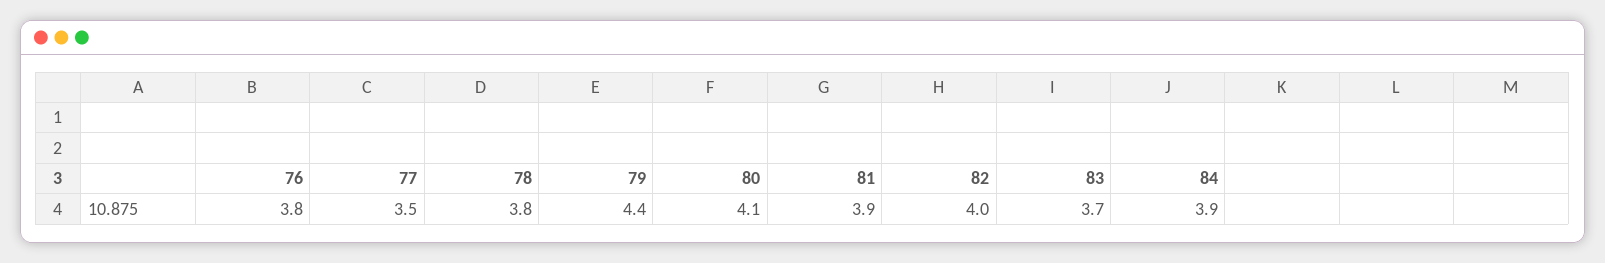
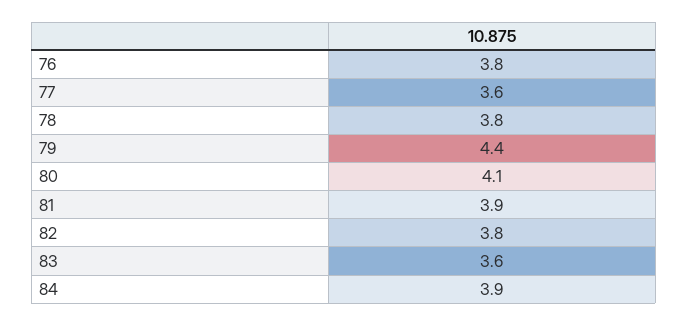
  {
    "76": 3.8,
-   "77": 3.5,
+   "77": 3.6,
    "78": 3.8,
    "79": 4.4,
    "80": 4.1,
    "81": 3.9,
-   "82": 4,
+   "82": 3.8,
-   "83": 3.7,
+   "83": 3.6,
    "84": 3.9
  }

